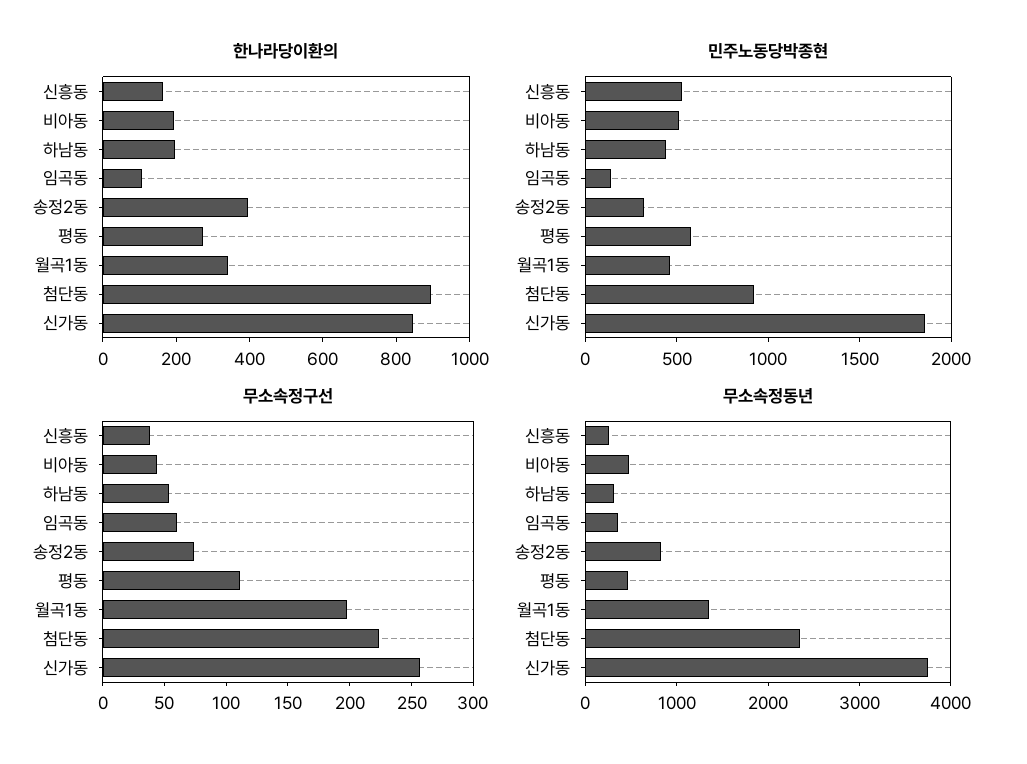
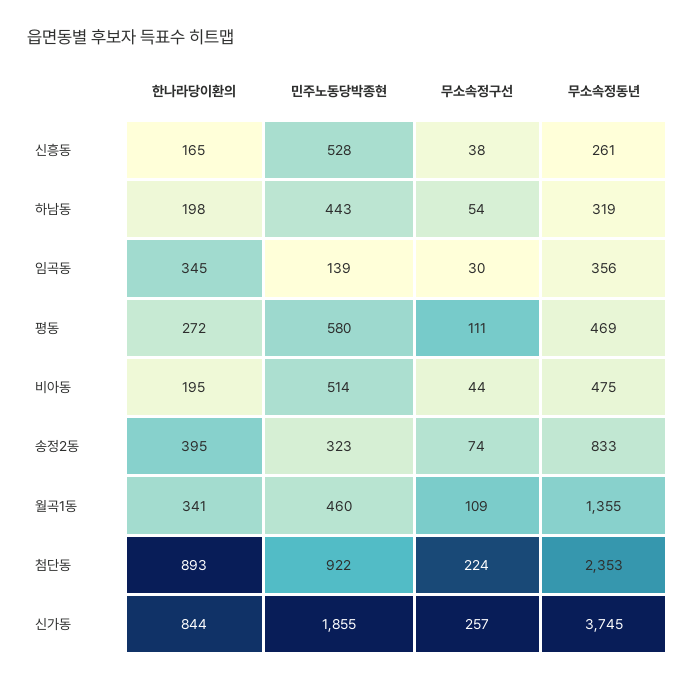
  {
    "한나라당이환의": {
      "신흥동": 165,
      "비아동": 195,
      "하남동": 198,
-     "임곡동": 100,
+     "임곡동": 345,
      "송정2동": 395,
      "평동": 272,
      "월곡1동": 341,
      "첨단동": 893,
      "신가동": 844
    },
    "민주노동당박종현": {
      "신흥동": 528,
      "비아동": 514,
      "하남동": 443,
      "임곡동": 139,
      "송정2동": 323,
      "평동": 580,
      "월곡1동": 460,
      "첨단동": 922,
      "신가동": 1855
    },
    "무소속정구선": {
      "신흥동": 38,
      "비아동": 44,
      "하남동": 54,
-     "임곡동": 60,
+     "임곡동": 30,
      "송정2동": 74,
      "평동": 111,
-     "월곡1동": 200,
+     "월곡1동": 109,
      "첨단동": 224,
      "신가동": 257
    },
    "무소속정동년": {
      "신흥동": 261,
      "비아동": 475,
      "하남동": 319,
      "임곡동": 356,
      "송정2동": 833,
      "평동": 469,
      "월곡1동": 1355,
      "첨단동": 2353,
      "신가동": 3745
    }
  }

